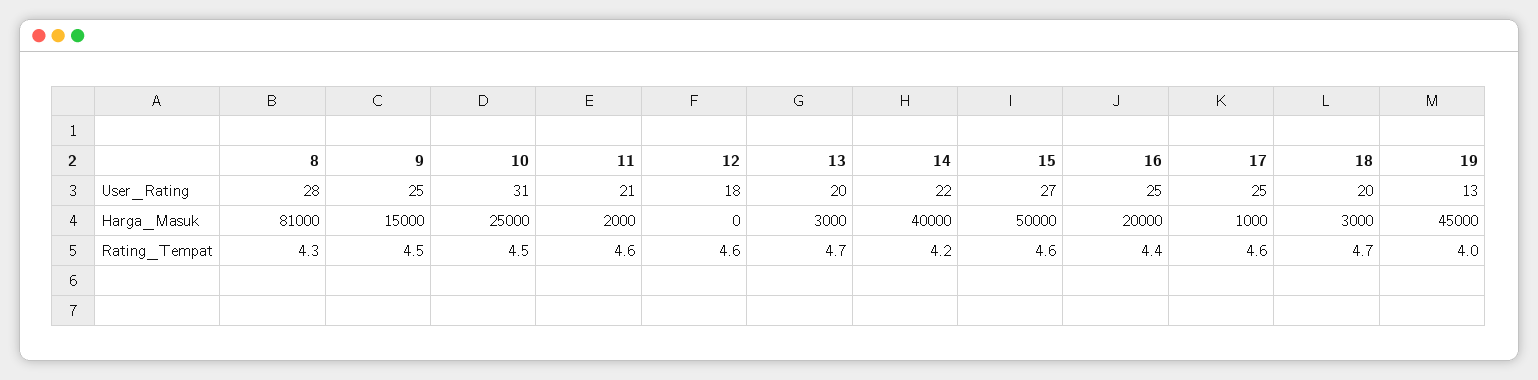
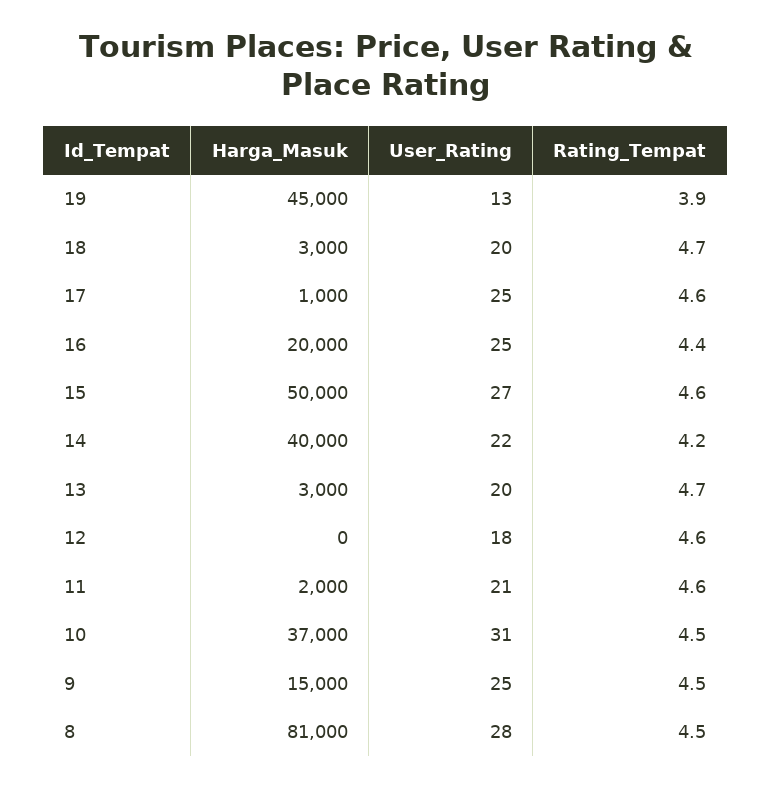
  {
    "8": {
      "User_Rating": 28,
      "Harga_Masuk": 81000,
-     "Rating_Tempat": 4.3
+     "Rating_Tempat": 4.5
    },
    "9": {
      "User_Rating": 25,
      "Harga_Masuk": 15000,
      "Rating_Tempat": 4.5
    },
    "10": {
      "User_Rating": 31,
-     "Harga_Masuk": 25000,
+     "Harga_Masuk": 37000,
      "Rating_Tempat": 4.5
    },
    "11": {
      "User_Rating": 21,
      "Harga_Masuk": 2000,
      "Rating_Tempat": 4.6
    },
    "12": {
      "User_Rating": 18,
      "Harga_Masuk": 0,
      "Rating_Tempat": 4.6
    },
    "13": {
      "User_Rating": 20,
      "Harga_Masuk": 3000,
      "Rating_Tempat": 4.7
    },
    "14": {
      "User_Rating": 22,
      "Harga_Masuk": 40000,
      "Rating_Tempat": 4.2
    },
    "15": {
      "User_Rating": 27,
      "Harga_Masuk": 50000,
      "Rating_Tempat": 4.6
    },
    "16": {
      "User_Rating": 25,
      "Harga_Masuk": 20000,
      "Rating_Tempat": 4.4
    },
    "17": {
      "User_Rating": 25,
      "Harga_Masuk": 1000,
      "Rating_Tempat": 4.6
    },
    "18": {
      "User_Rating": 20,
      "Harga_Masuk": 3000,
      "Rating_Tempat": 4.7
    },
    "19": {
      "User_Rating": 13,
      "Harga_Masuk": 45000,
-     "Rating_Tempat": 4
+     "Rating_Tempat": 3.9
    }
  }

